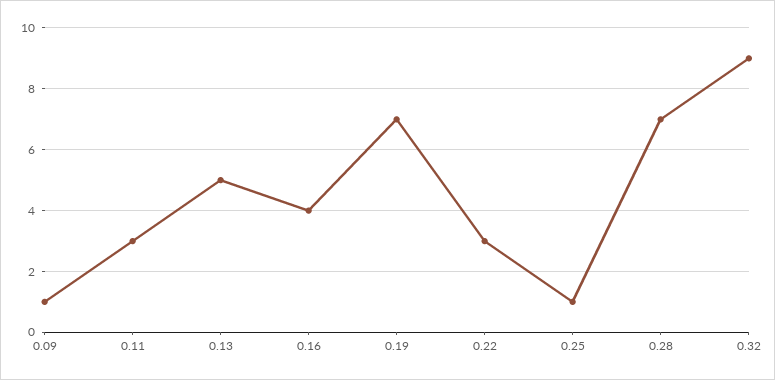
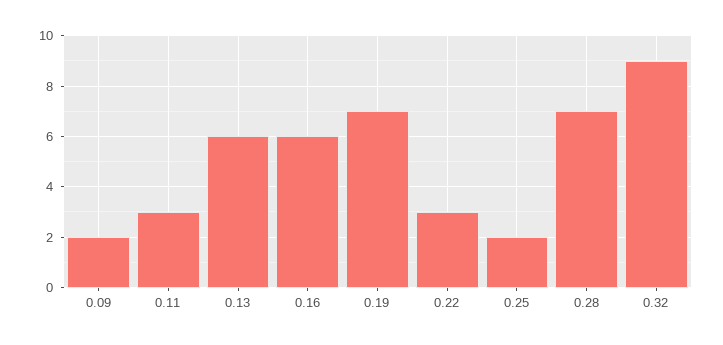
  {
-   "0.09": 1,
+   "0.09": 2,
    "0.11": 3,
-   "0.13": 5,
+   "0.13": 6,
-   "0.16": 4,
+   "0.16": 6,
    "0.19": 7,
    "0.22": 3,
-   "0.25": 1,
+   "0.25": 2,
    "0.28": 7,
    "0.32": 9
  }

